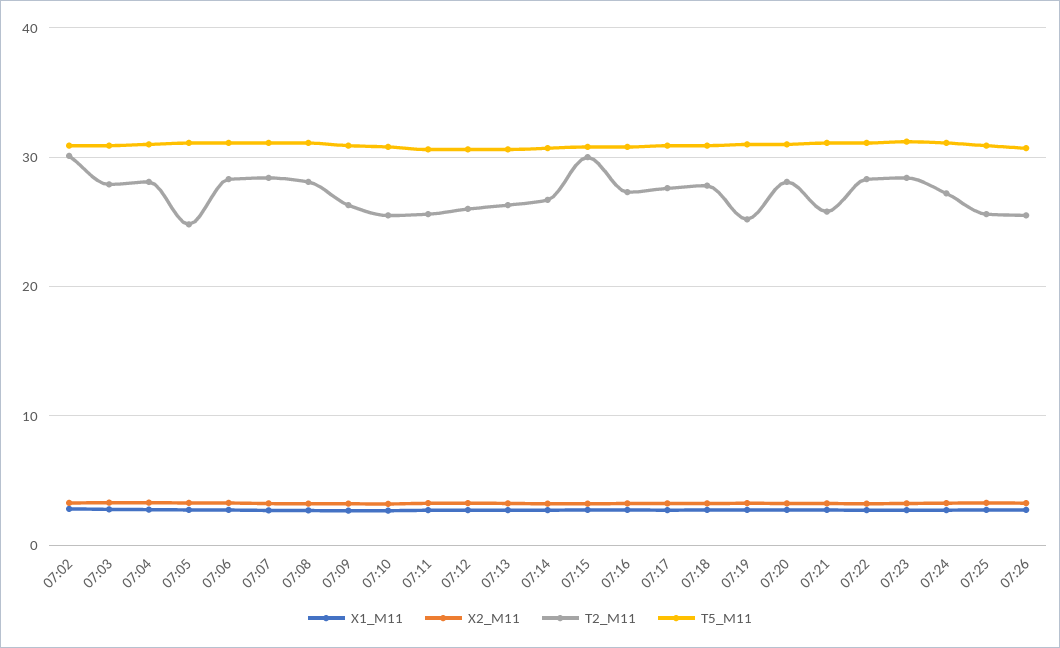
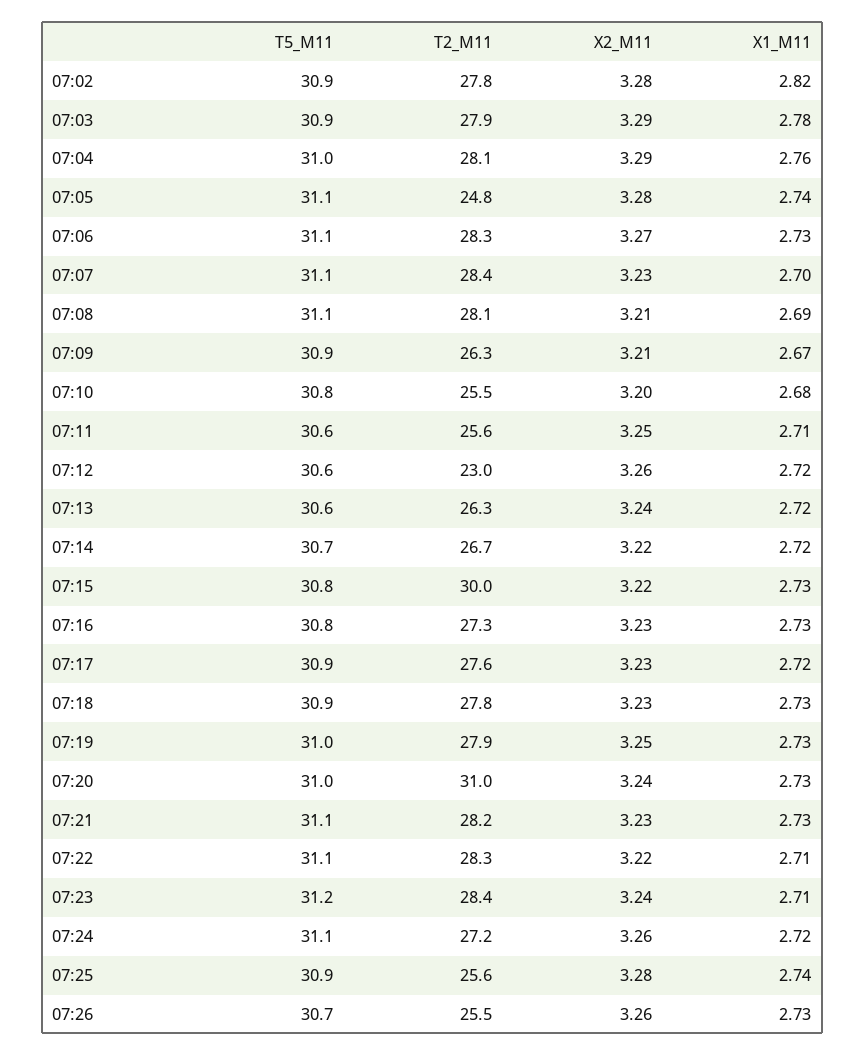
  {
    "X1_M11": {
      "07:02": 2.82,
      "07:03": 2.78,
      "07:04": 2.76,
      "07:05": 2.74,
      "07:06": 2.73,
      "07:07": 2.7,
      "07:08": 2.69,
      "07:09": 2.67,
      "07:10": 2.68,
      "07:11": 2.71,
      "07:12": 2.72,
      "07:13": 2.72,
      "07:14": 2.72,
      "07:15": 2.73,
      "07:16": 2.73,
      "07:17": 2.72,
      "07:18": 2.73,
      "07:19": 2.73,
      "07:20": 2.73,
      "07:21": 2.73,
      "07:22": 2.71,
      "07:23": 2.71,
      "07:24": 2.72,
      "07:25": 2.74,
      "07:26": 2.73
    },
    "X2_M11": {
      "07:02": 3.28,
      "07:03": 3.29,
      "07:04": 3.29,
      "07:05": 3.28,
      "07:06": 3.27,
      "07:07": 3.23,
      "07:08": 3.21,
      "07:09": 3.21,
      "07:10": 3.2,
      "07:11": 3.25,
      "07:12": 3.26,
      "07:13": 3.24,
      "07:14": 3.22,
      "07:15": 3.22,
      "07:16": 3.23,
      "07:17": 3.23,
      "07:18": 3.23,
      "07:19": 3.25,
      "07:20": 3.24,
      "07:21": 3.23,
      "07:22": 3.22,
      "07:23": 3.24,
      "07:24": 3.26,
      "07:25": 3.28,
      "07:26": 3.26
    },
    "T2_M11": {
-     "07:02": 30,
+     "07:02": 27.8,
      "07:03": 27.9,
      "07:04": 28.1,
      "07:05": 24.8,
      "07:06": 28.3,
      "07:07": 28.4,
      "07:08": 28.1,
      "07:09": 26.3,
      "07:10": 25.5,
      "07:11": 25.6,
-     "07:12": 26,
+     "07:12": 23,
      "07:13": 26.3,
      "07:14": 26.7,
      "07:15": 30,
      "07:16": 27.3,
      "07:17": 27.6,
      "07:18": 27.8,
-     "07:19": 25,
+     "07:19": 27.9,
-     "07:20": 28,
+     "07:20": 31,
-     "07:21": 26,
+     "07:21": 28.2,
      "07:22": 28.3,
      "07:23": 28.4,
      "07:24": 27.2,
      "07:25": 25.6,
      "07:26": 25.5
    },
    "T5_M11": {
      "07:02": 30.9,
      "07:03": 30.9,
      "07:04": 31,
      "07:05": 31.1,
      "07:06": 31.1,
      "07:07": 31.1,
      "07:08": 31.1,
      "07:09": 30.9,
      "07:10": 30.8,
      "07:11": 30.6,
      "07:12": 30.6,
      "07:13": 30.6,
      "07:14": 30.7,
      "07:15": 30.8,
      "07:16": 30.8,
      "07:17": 30.9,
      "07:18": 30.9,
      "07:19": 31,
      "07:20": 31,
      "07:21": 31.1,
      "07:22": 31.1,
      "07:23": 31.2,
      "07:24": 31.1,
      "07:25": 30.9,
      "07:26": 30.7
    }
  }

